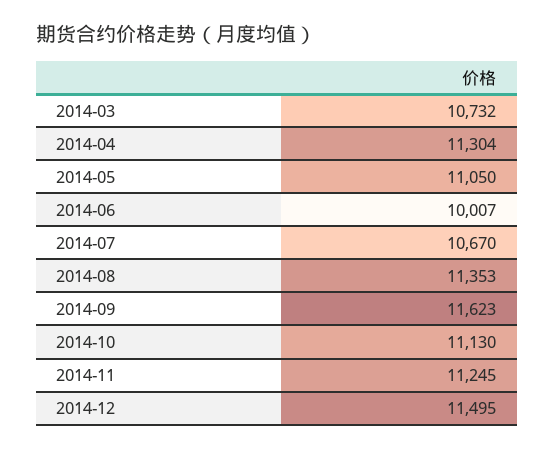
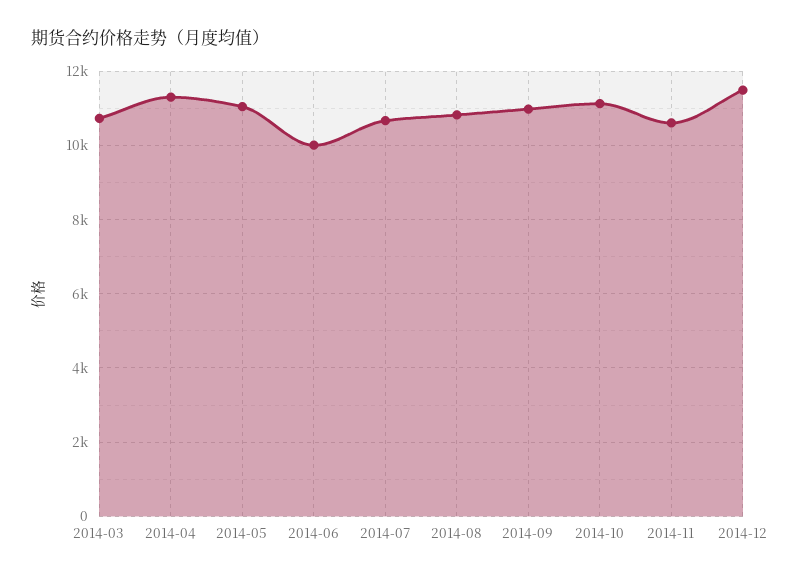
  {
    "2014-03": 10732,
    "2014-04": 11304,
    "2014-05": 11050,
    "2014-06": 10007,
    "2014-07": 10670,
-   "2014-08": 11353,
+   "2014-08": 10800,
-   "2014-09": 11623,
+   "2014-09": 11000,
    "2014-10": 11130,
-   "2014-11": 11245,
+   "2014-11": 10600,
    "2014-12": 11495
  }

